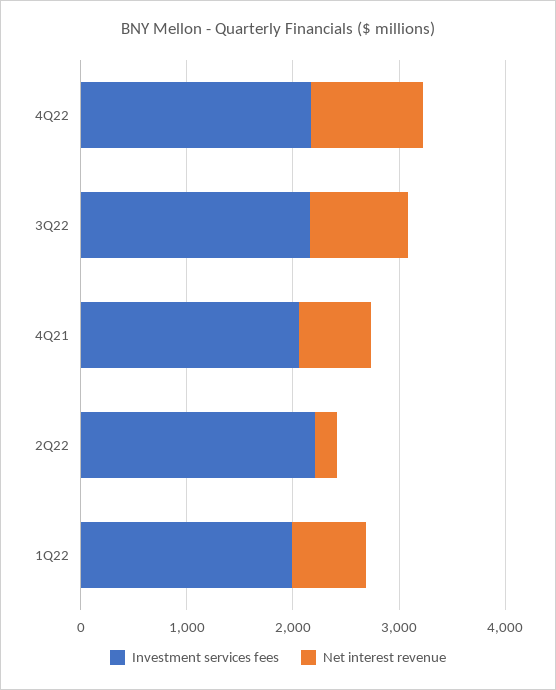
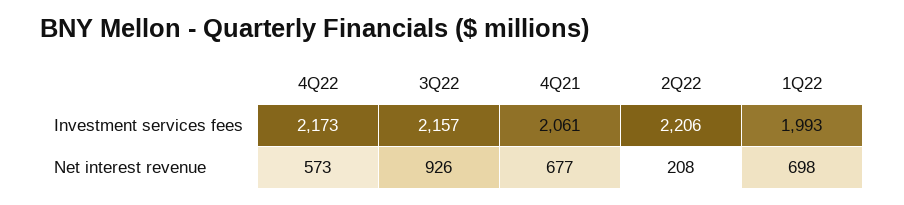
  {
    "Investment services fees": {
      "4Q22": 2173,
      "3Q22": 2157,
      "4Q21": 2061,
      "2Q22": 2206,
      "1Q22": 1993
    },
    "Net interest revenue": {
-     "4Q22": 1000,
+     "4Q22": 573,
      "3Q22": 926,
      "4Q21": 677,
      "2Q22": 208,
      "1Q22": 698
    }
  }

